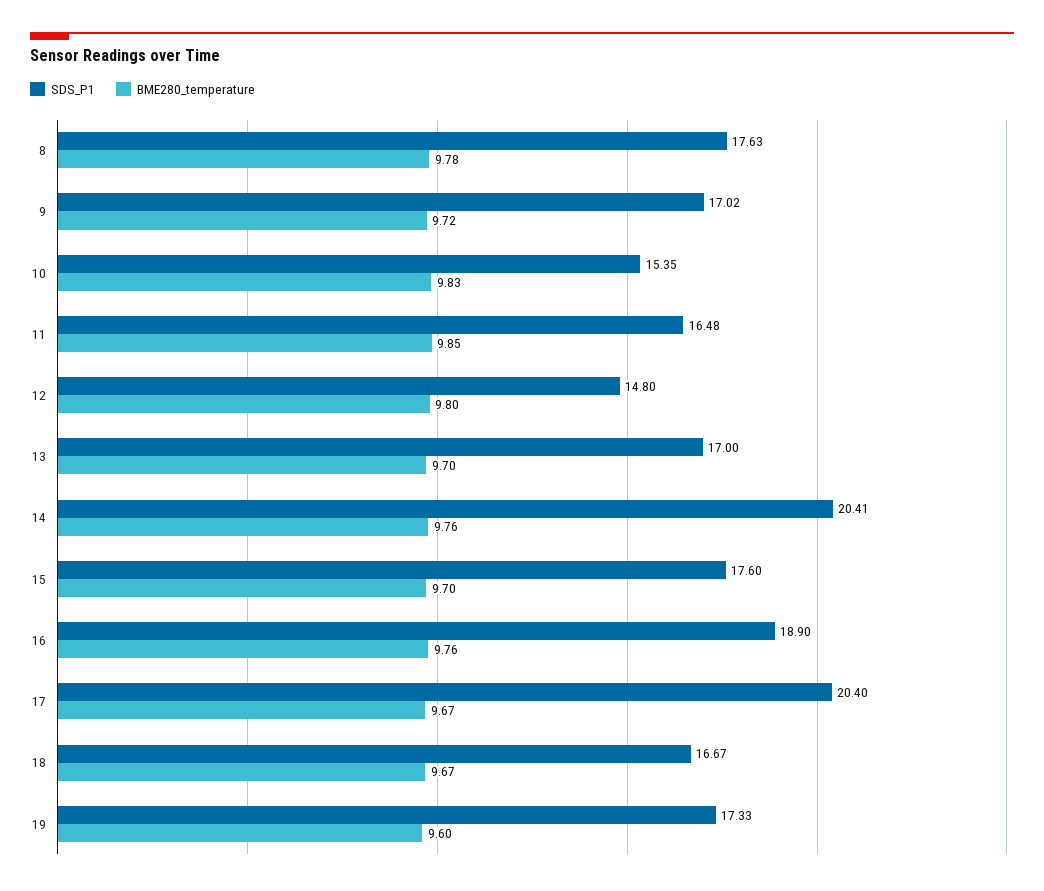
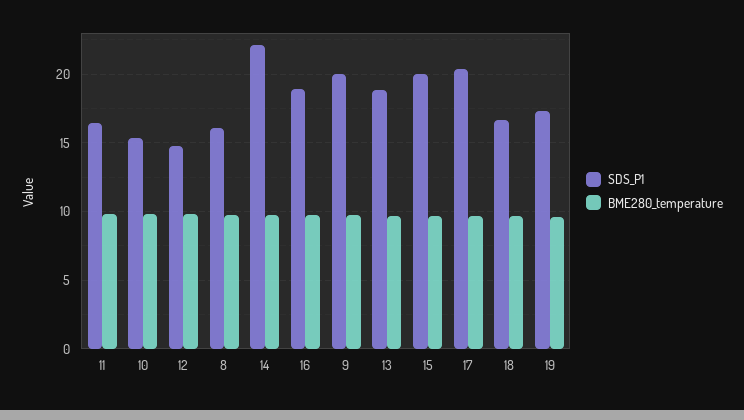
  {
    "SDS_P1": {
-     "8": 17.63,
+     "8": 16,
-     "9": 17.02,
+     "9": 20,
      "10": 15.35,
      "11": 16.48,
      "12": 14.8,
-     "13": 17,
+     "13": 19,
-     "14": 20.41,
+     "14": 22,
-     "15": 17.6,
+     "15": 20,
      "16": 18.9,
      "17": 20.4,
      "18": 16.67,
      "19": 17.33
    },
    "BME280_temperature": {
      "8": 9.78,
      "9": 9.72,
      "10": 9.83,
      "11": 9.85,
      "12": 9.8,
      "13": 9.7,
      "14": 9.76,
      "15": 9.7,
      "16": 9.76,
      "17": 9.67,
      "18": 9.67,
      "19": 9.6
    }
  }

